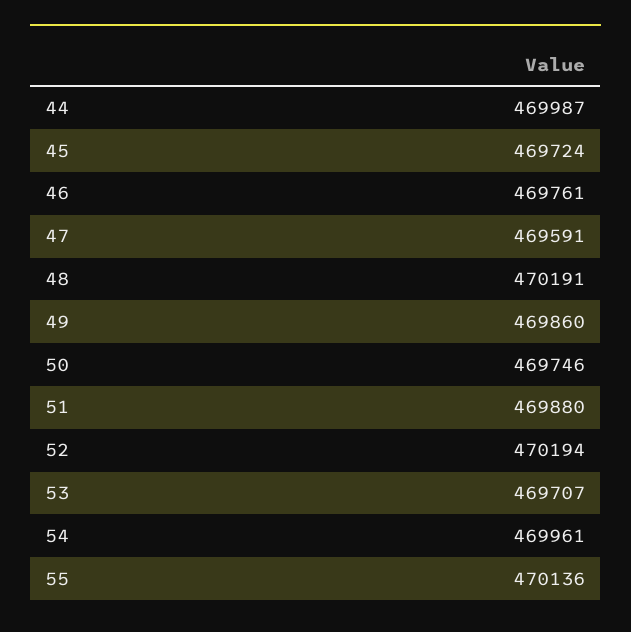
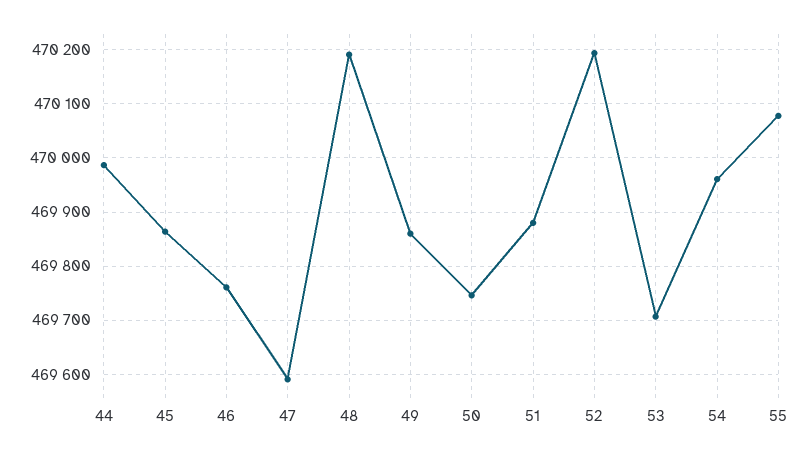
  {
    "44": 469987,
-   "45": 469724,
+   "45": 469860,
    "46": 469761,
    "47": 469591,
    "48": 470191,
    "49": 469860,
    "50": 469746,
    "51": 469880,
    "52": 470194,
    "53": 469707,
    "54": 469961,
-   "55": 470136
+   "55": 470080
  }

